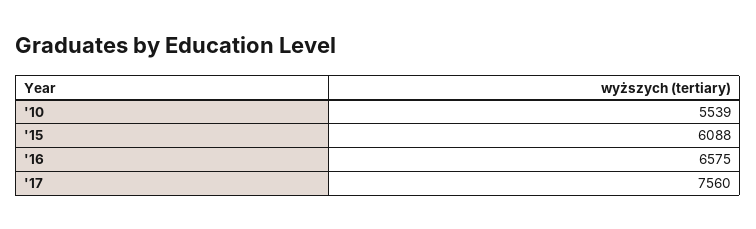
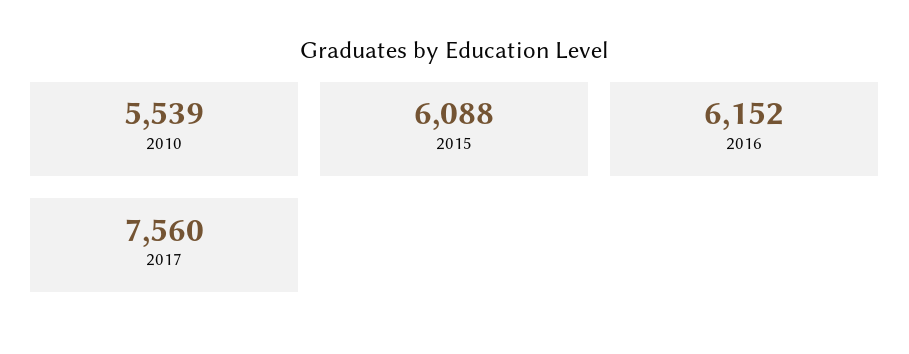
  {
    "'10": 5539,
    "'15": 6088,
-   "'16": 6575,
+   "'16": 6152,
    "'17": 7560
  }

